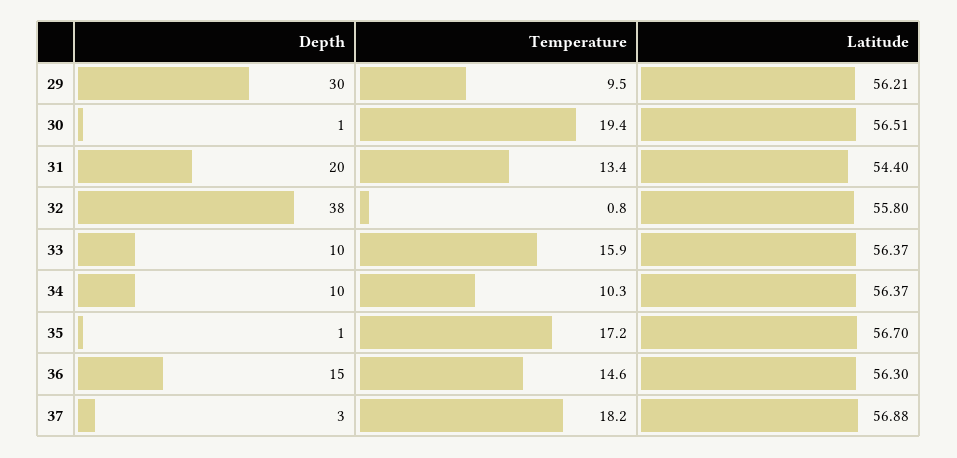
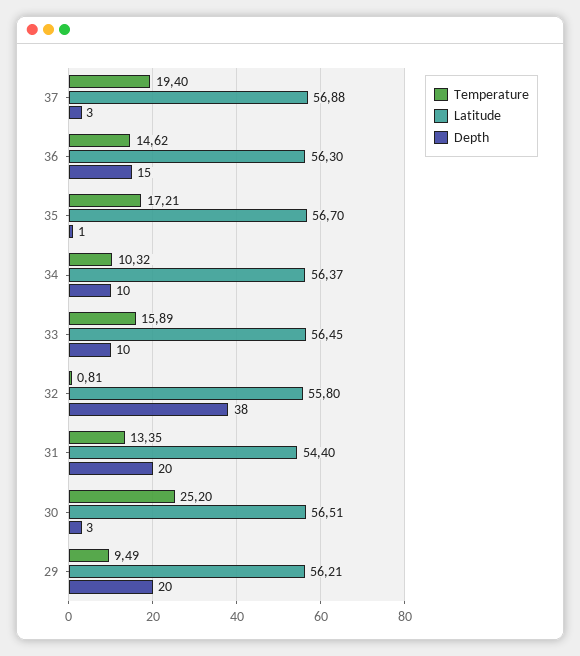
  {
    "Depth": {
-     "29": 30,
+     "29": 20,
-     "30": 1,
+     "30": 3,
      "31": 20,
      "32": 38,
      "33": 10,
      "34": 10,
      "35": 1,
      "36": 15,
      "37": 3
    },
    "Temperature": {
      "29": 9.49,
-     "30": 19.4,
+     "30": 25.2,
      "31": 13.35,
      "32": 0.81,
      "33": 15.89,
      "34": 10.32,
      "35": 17.21,
      "36": 14.62,
-     "37": 18.2
+     "37": 19.4
    },
    "Latitude": {
      "29": 56.21,
      "30": 56.51,
      "31": 54.4,
      "32": 55.8,
-     "33": 56.37,
+     "33": 56.45,
      "34": 56.37,
      "35": 56.7,
      "36": 56.3,
      "37": 56.88
    }
  }

